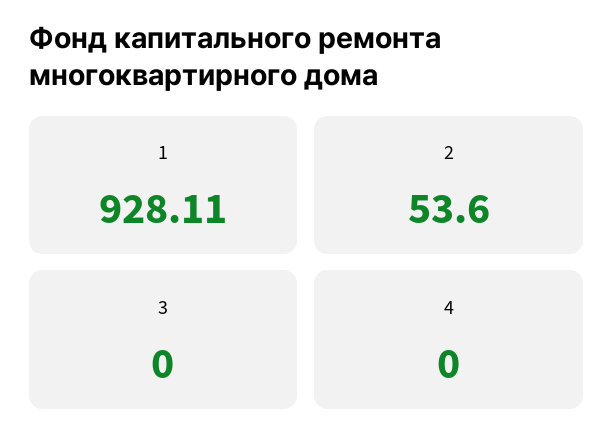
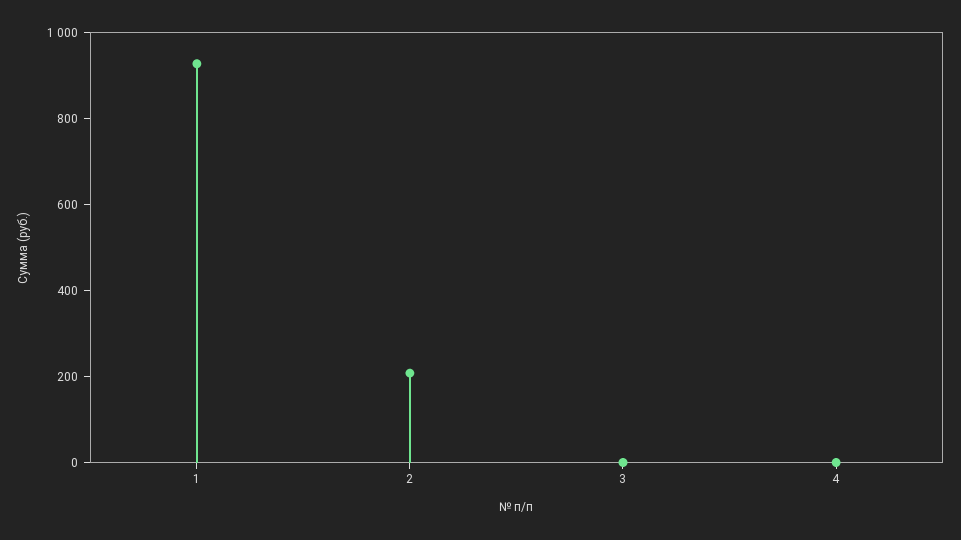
  {
    "1": 928.11,
-   "2": 53.6,
+   "2": 200,
    "3": 0,
    "4": 0
  }

